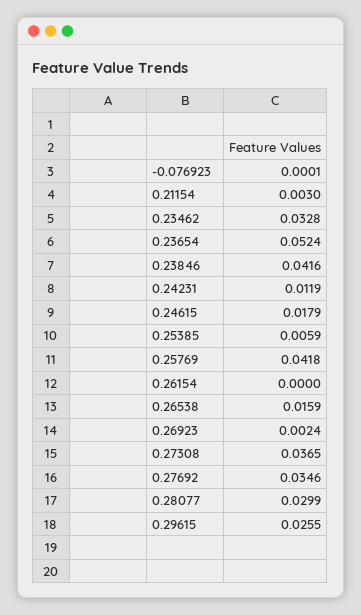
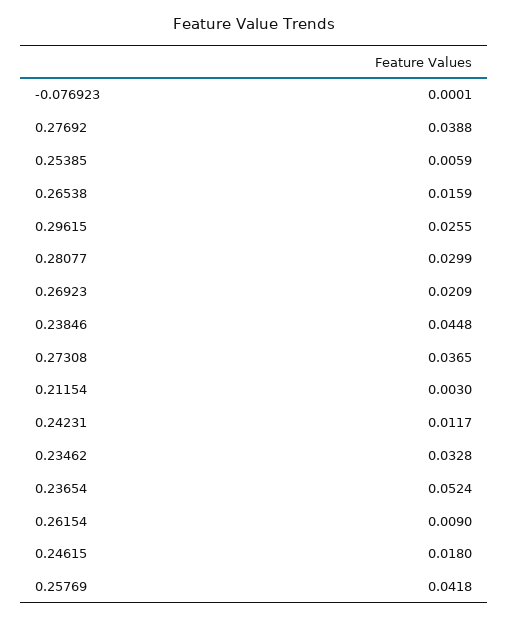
  {
    "-0.076923": 0.0001,
    "0.21154": 0.003,
    "0.23462": 0.0328,
    "0.23654": 0.0524,
-   "0.23846": 0.0416,
+   "0.23846": 0.0448,
-   "0.24231": 0.0119,
+   "0.24231": 0.0117,
-   "0.24615": 0.0179,
+   "0.24615": 0.018,
    "0.25385": 0.0059,
    "0.25769": 0.0418,
-   "0.26154": 0,
+   "0.26154": 0.009,
    "0.26538": 0.0159,
-   "0.26923": 0.0024,
+   "0.26923": 0.0209,
    "0.27308": 0.0365,
-   "0.27692": 0.0346,
+   "0.27692": 0.0388,
    "0.28077": 0.0299,
    "0.29615": 0.0255
  }

